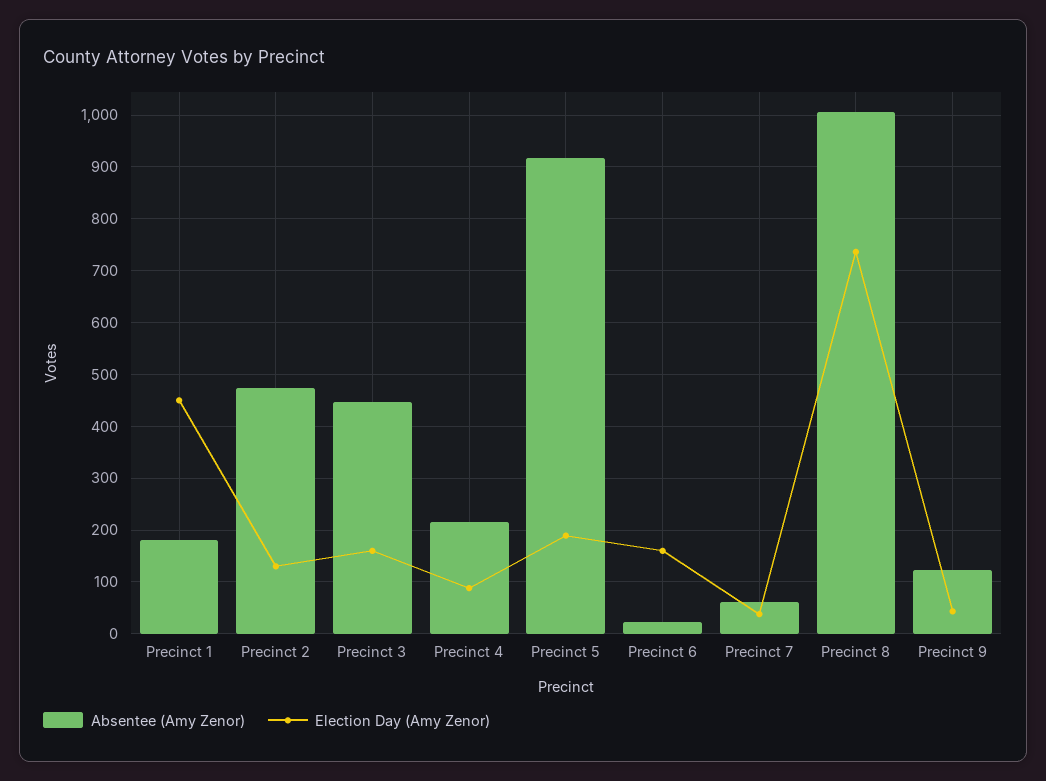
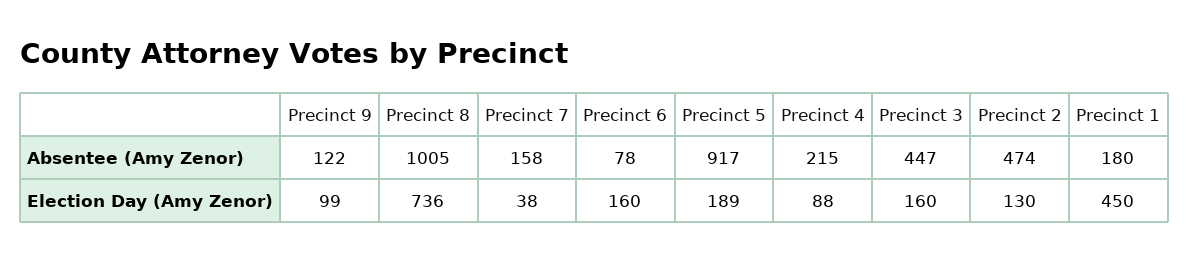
  {
    "Absentee (Amy Zenor)": {
      "Precinct 1": 180,
      "Precinct 2": 474,
      "Precinct 3": 447,
      "Precinct 4": 215,
      "Precinct 5": 917,
-     "Precinct 6": 20,
+     "Precinct 6": 78,
-     "Precinct 7": 60,
+     "Precinct 7": 158,
      "Precinct 8": 1005,
      "Precinct 9": 122
    },
    "Election Day (Amy Zenor)": {
      "Precinct 1": 450,
      "Precinct 2": 130,
      "Precinct 3": 160,
      "Precinct 4": 88,
      "Precinct 5": 189,
      "Precinct 6": 160,
      "Precinct 7": 38,
      "Precinct 8": 736,
-     "Precinct 9": 40
+     "Precinct 9": 99
    }
  }

